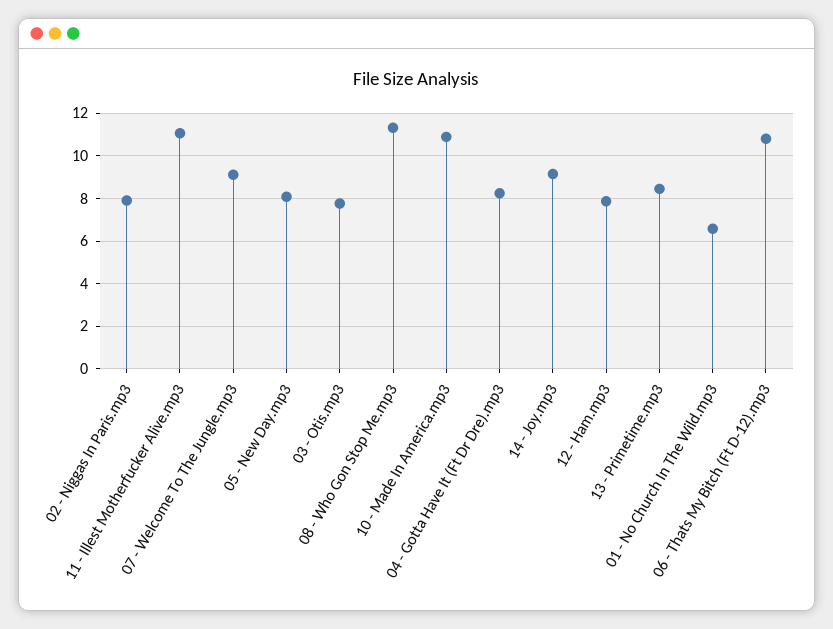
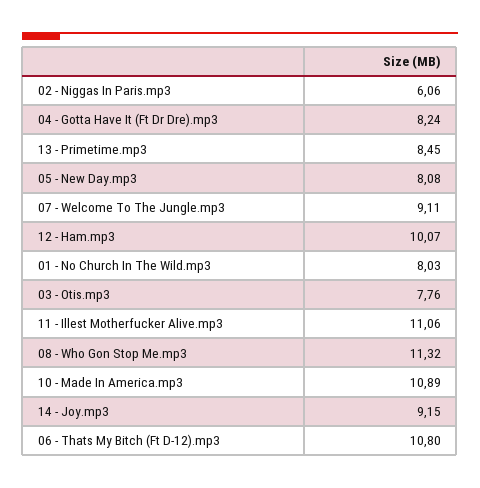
  {
-   "02 - Niggas In Paris.mp3": 8,
+   "02 - Niggas In Paris.mp3": 6.06,
    "11 - Illest Motherfucker Alive.mp3": 11.06,
    "07 - Welcome To The Jungle.mp3": 9.11,
    "05 - New Day.mp3": 8.08,
    "03 - Otis.mp3": 7.76,
    "08 - Who Gon Stop Me.mp3": 11.32,
    "10 - Made In America.mp3": 10.89,
    "04 - Gotta Have It (Ft Dr Dre).mp3": 8.24,
    "14 - Joy.mp3": 9.15,
-   "12 - Ham.mp3": 8,
+   "12 - Ham.mp3": 10.07,
    "13 - Primetime.mp3": 8.45,
-   "01 - No Church In The Wild.mp3": 6.5,
+   "01 - No Church In The Wild.mp3": 8.03,
    "06 - Thats My Bitch (Ft D-12).mp3": 10.8
  }

